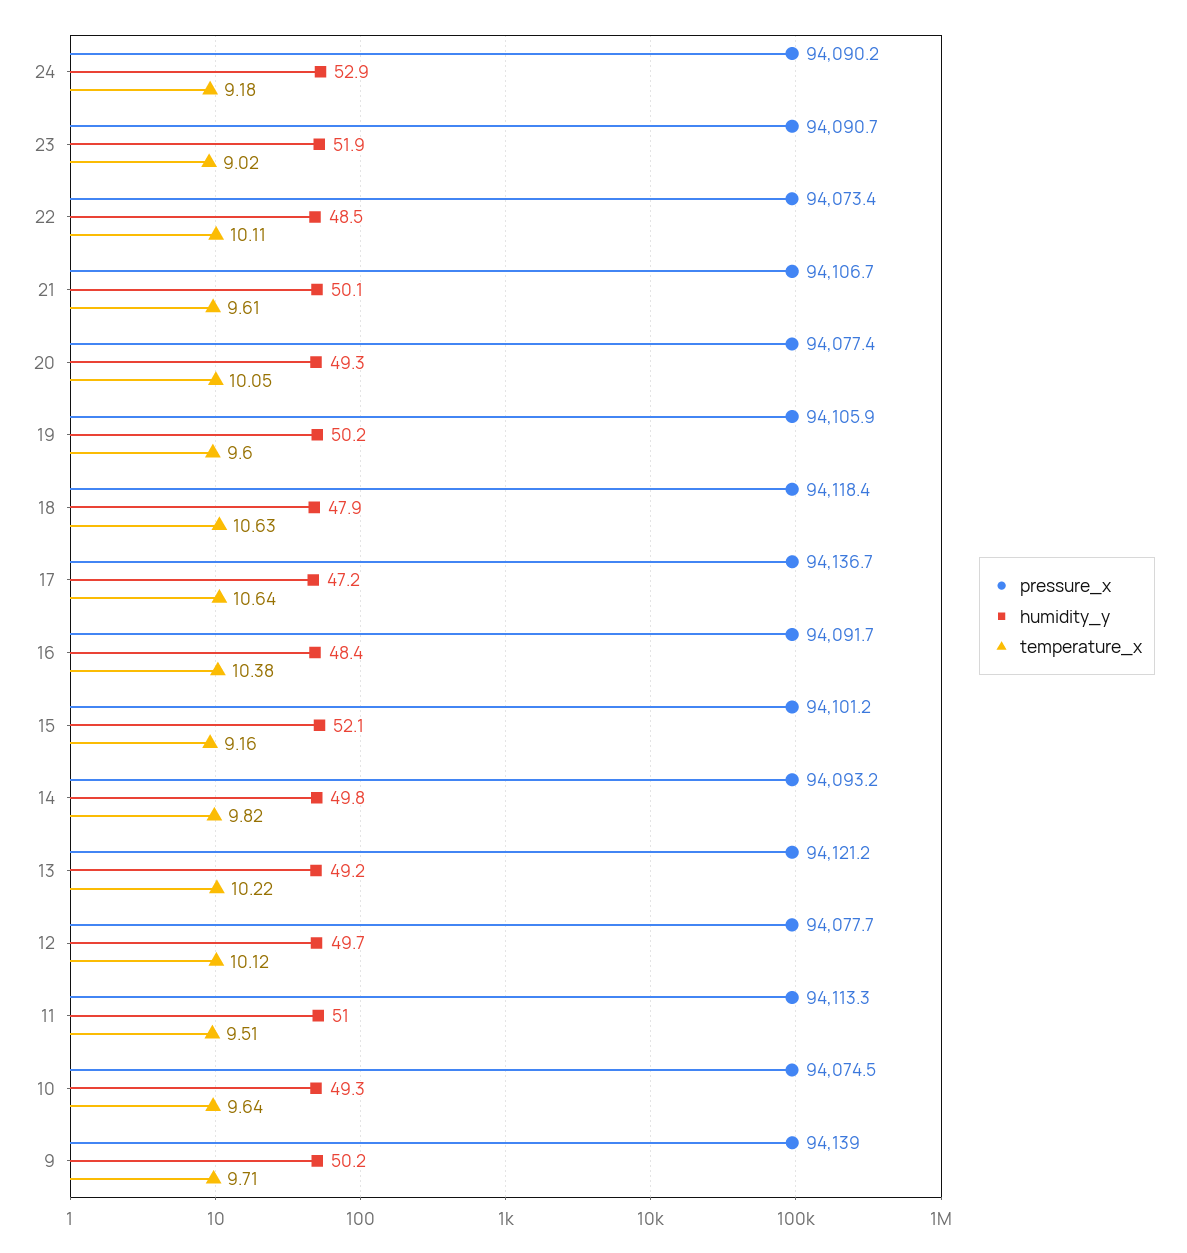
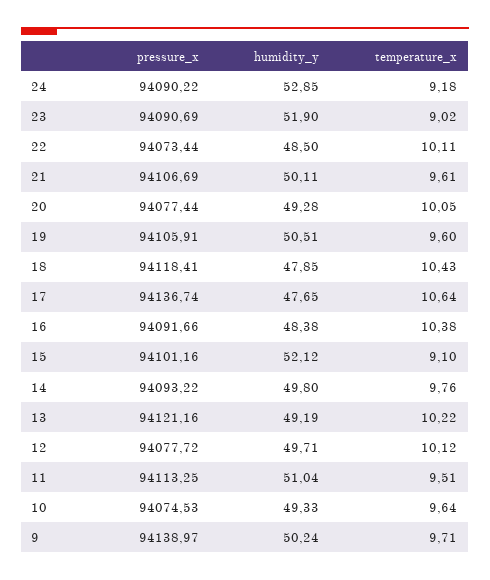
  {
    "pressure_x": {
      "24": 94090.22,
      "23": 94090.69,
      "22": 94073.44,
      "21": 94106.69,
      "20": 94077.44,
      "19": 94105.91,
      "18": 94118.41,
      "17": 94136.74,
      "16": 94091.66,
      "15": 94101.16,
      "14": 94093.22,
      "13": 94121.16,
      "12": 94077.72,
      "11": 94113.25,
      "10": 94074.53,
      "9": 94138.97
    },
    "humidity_y": {
      "24": 52.85,
      "23": 51.9,
      "22": 48.5,
      "21": 50.11,
      "20": 49.28,
-     "19": 50.2,
+     "19": 50.51,
      "18": 47.85,
-     "17": 47.2,
+     "17": 47.65,
      "16": 48.38,
      "15": 52.12,
      "14": 49.8,
      "13": 49.19,
      "12": 49.71,
      "11": 51.04,
      "10": 49.33,
      "9": 50.24
    },
    "temperature_x": {
      "24": 9.18,
      "23": 9.02,
      "22": 10.11,
      "21": 9.61,
      "20": 10.05,
      "19": 9.6,
-     "18": 10.63,
+     "18": 10.43,
      "17": 10.64,
      "16": 10.38,
-     "15": 9.16,
+     "15": 9.1,
-     "14": 9.82,
+     "14": 9.76,
      "13": 10.22,
      "12": 10.12,
      "11": 9.51,
      "10": 9.64,
      "9": 9.71
    }
  }

